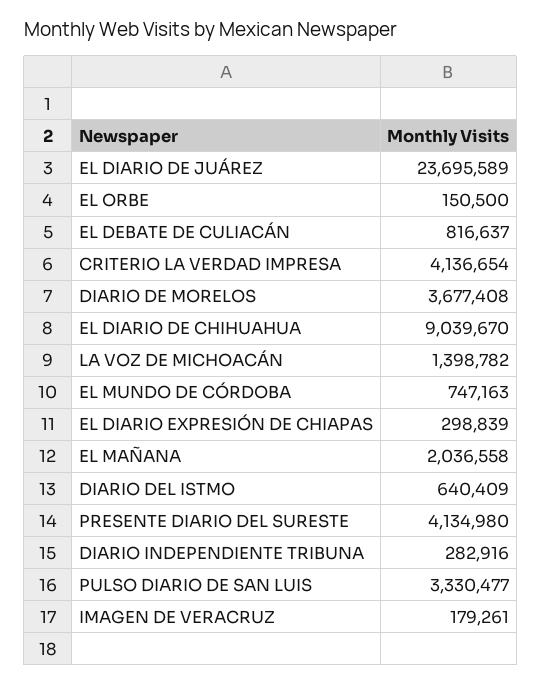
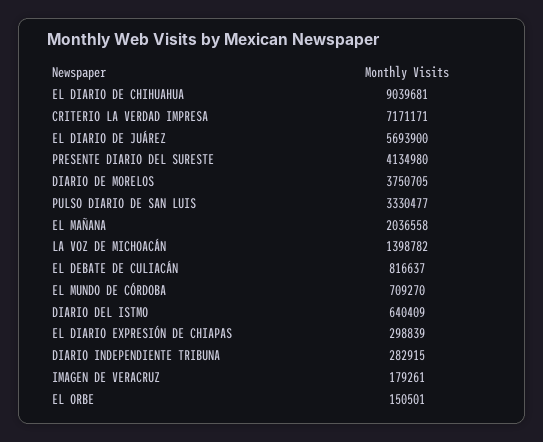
  {
-   "EL DIARIO DE JUÁREZ": 23695589,
+   "EL DIARIO DE JUÁREZ": 5693900,
-   "EL ORBE": 150500,
+   "EL ORBE": 150501,
    "EL DEBATE DE CULIACÁN": 816637,
-   "CRITERIO LA VERDAD IMPRESA": 4136654,
+   "CRITERIO LA VERDAD IMPRESA": 7171171,
-   "DIARIO DE MORELOS": 3677408,
+   "DIARIO DE MORELOS": 3750705,
-   "EL DIARIO DE CHIHUAHUA": 9039670,
+   "EL DIARIO DE CHIHUAHUA": 9039681,
    "LA VOZ DE MICHOACÁN": 1398782,
-   "EL MUNDO DE CÓRDOBA": 747163,
+   "EL MUNDO DE CÓRDOBA": 709270,
    "EL DIARIO EXPRESIÓN DE CHIAPAS": 298839,
    "EL MAÑANA": 2036558,
    "DIARIO DEL ISTMO": 640409,
    "PRESENTE DIARIO DEL SURESTE": 4134980,
-   "DIARIO INDEPENDIENTE TRIBUNA": 282916,
+   "DIARIO INDEPENDIENTE TRIBUNA": 282915,
    "PULSO DIARIO DE SAN LUIS": 3330477,
    "IMAGEN DE VERACRUZ": 179261
  }

